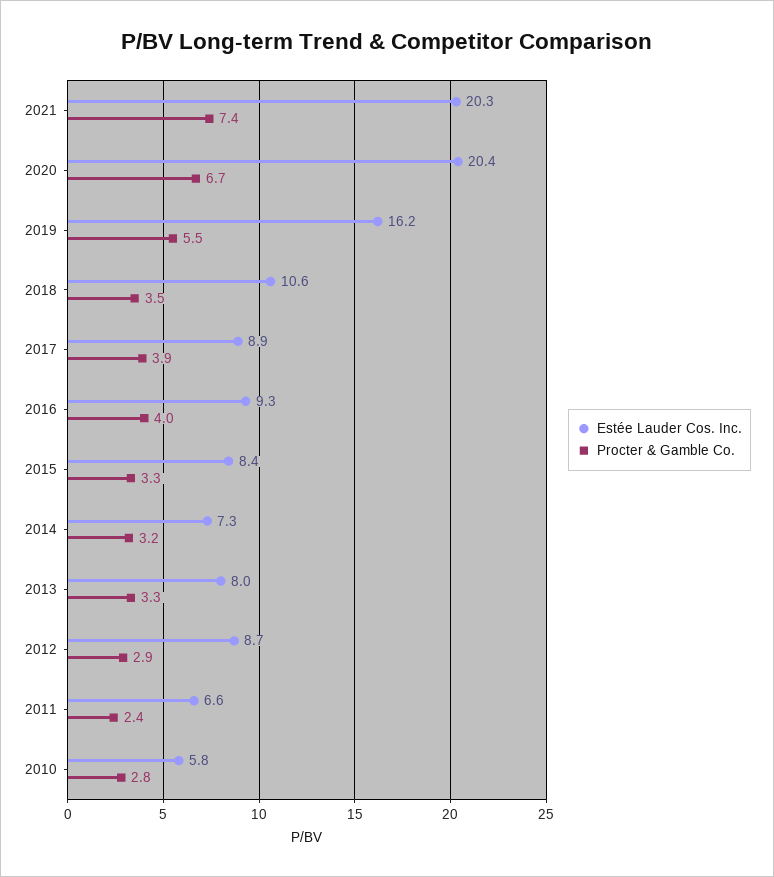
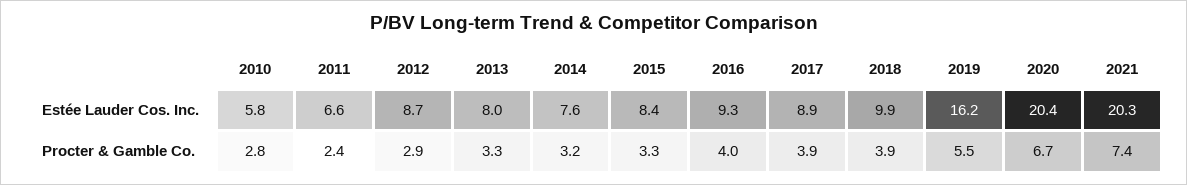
  {
    "Estée Lauder Cos. Inc.": {
      "2021": 20.3,
      "2020": 20.4,
      "2019": 16.2,
-     "2018": 10.6,
+     "2018": 9.9,
      "2017": 8.9,
      "2016": 9.3,
      "2015": 8.4,
-     "2014": 7.3,
+     "2014": 7.6,
      "2013": 8,
      "2012": 8.7,
      "2011": 6.6,
      "2010": 5.8
    },
    "Procter & Gamble Co.": {
      "2021": 7.4,
      "2020": 6.7,
      "2019": 5.5,
-     "2018": 3.5,
+     "2018": 3.9,
      "2017": 3.9,
      "2016": 4,
      "2015": 3.3,
      "2014": 3.2,
      "2013": 3.3,
      "2012": 2.9,
      "2011": 2.4,
      "2010": 2.8
    }
  }

